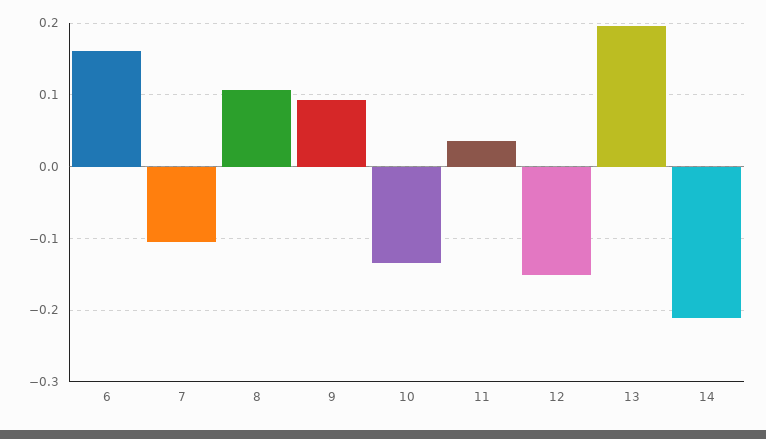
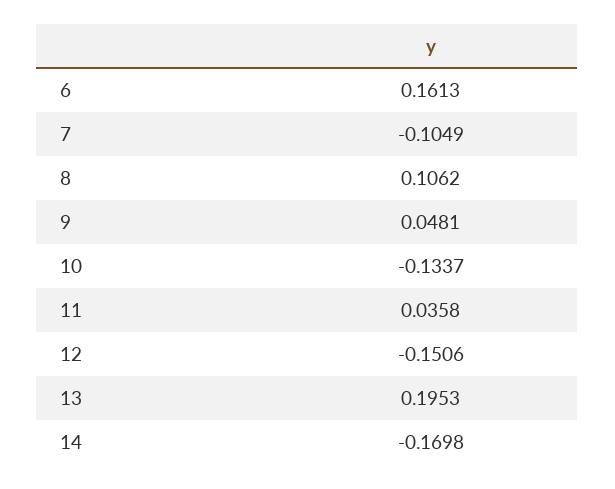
  {
    "6": 0.1613,
    "7": -0.1049,
    "8": 0.1062,
-   "9": 0.09,
+   "9": 0.0481,
    "10": -0.1337,
    "11": 0.0358,
    "12": -0.1506,
    "13": 0.1953,
-   "14": -0.21
+   "14": -0.1698
  }

